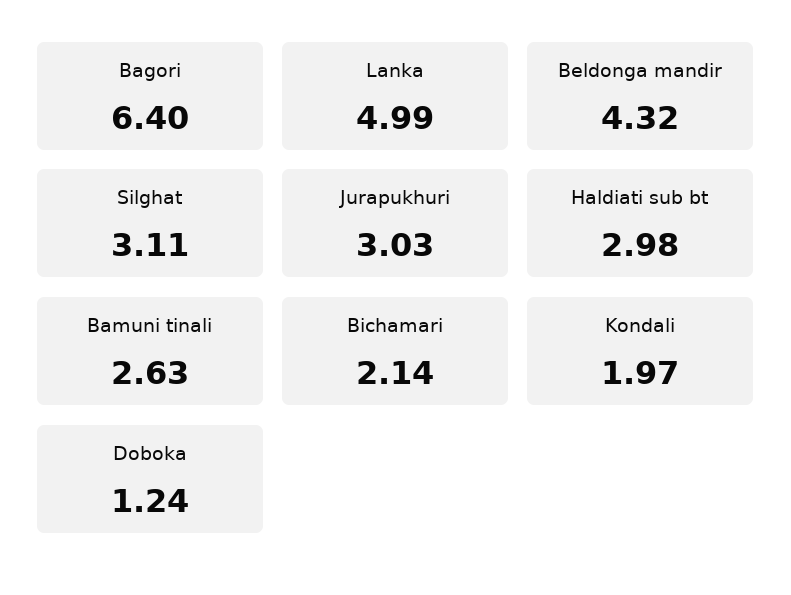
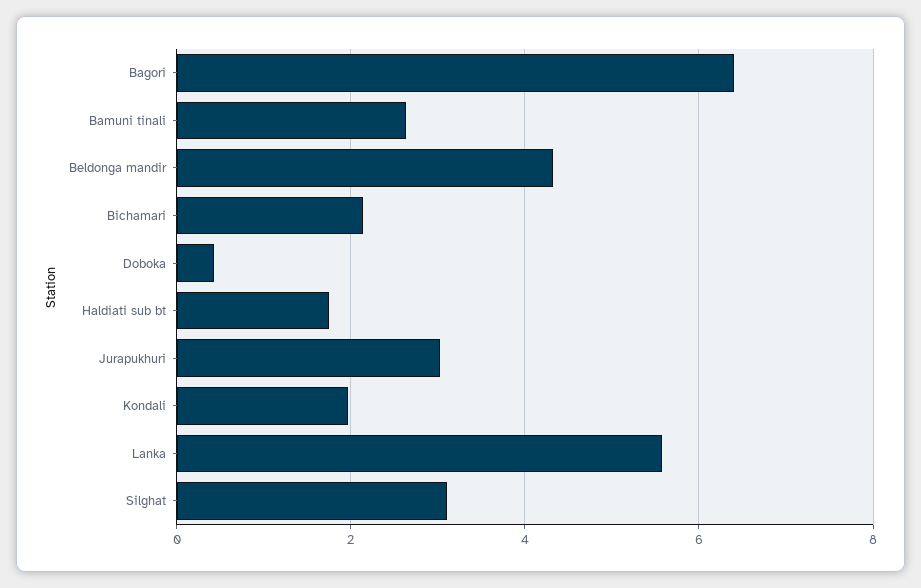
  {
    "Bagori": 6.4,
-   "Lanka": 4.99,
+   "Lanka": 5.6,
    "Beldonga mandir": 4.32,
    "Silghat": 3.11,
    "Jurapukhuri": 3.03,
-   "Haldiati sub bt": 2.98,
+   "Haldiati sub bt": 1.8,
    "Bamuni tinali": 2.63,
    "Bichamari": 2.14,
    "Kondali": 1.97,
-   "Doboka": 1.24
+   "Doboka": 0.4
  }

